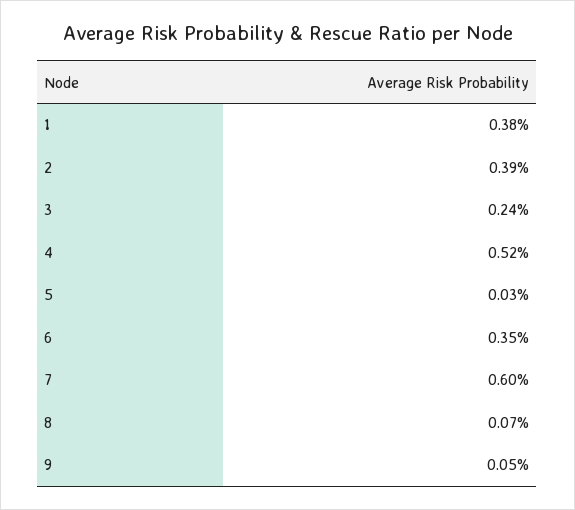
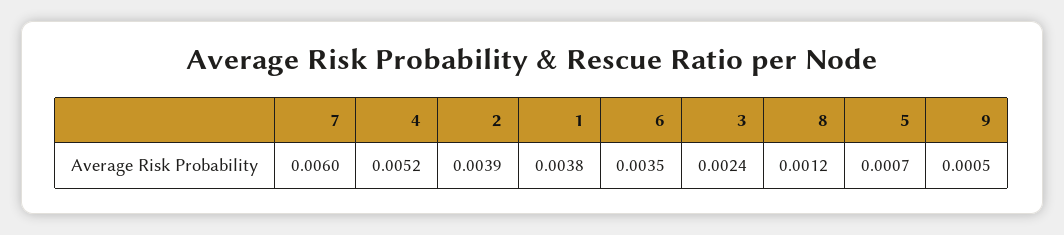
  {
    "1": 0.0038,
    "2": 0.0039,
    "3": 0.0024,
    "4": 0.0052,
-   "5": 0.0003,
+   "5": 0.0007,
    "6": 0.0035,
    "7": 0.006,
-   "8": 0.0007,
+   "8": 0.0012,
    "9": 0.0005
  }

